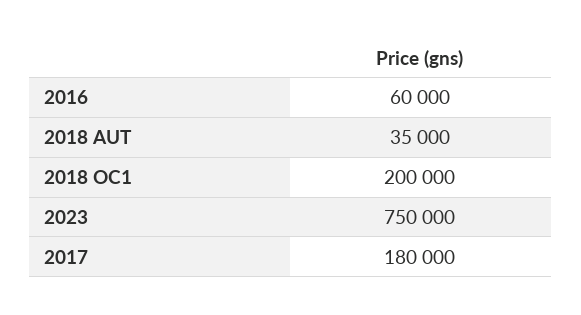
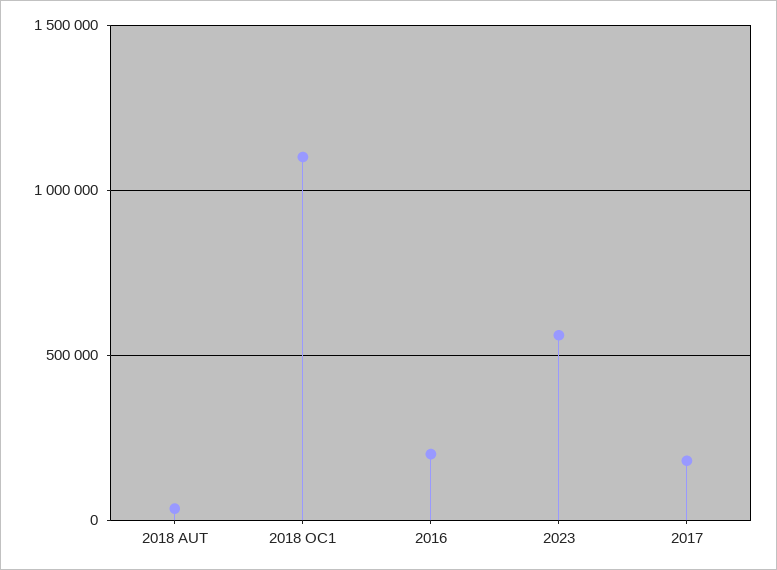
  {
-   "2016": 60000,
+   "2016": 200000,
    "2018 AUT": 35000,
-   "2018 OC1": 200000,
+   "2018 OC1": 1100000,
-   "2023": 750000,
+   "2023": 550000,
    "2017": 180000
  }

